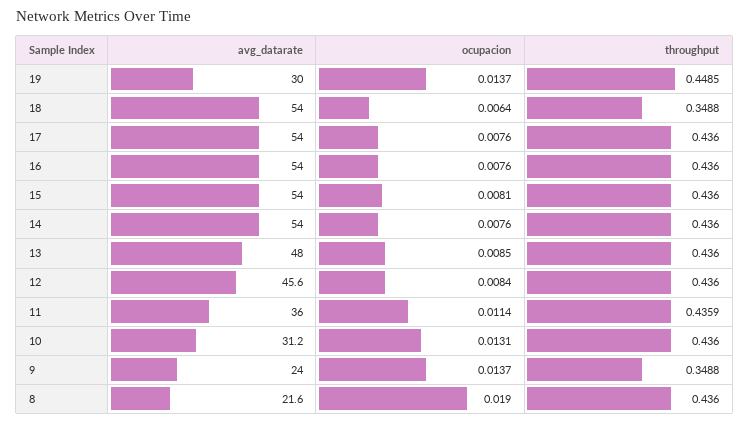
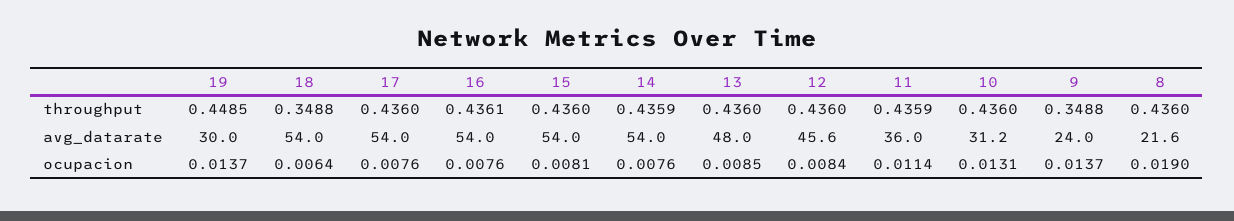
  {
    "avg_datarate": {
      "19": 30,
      "18": 54,
      "17": 54,
      "16": 54,
      "15": 54,
      "14": 54,
      "13": 48,
      "12": 45.6,
      "11": 36,
      "10": 31.2,
      "9": 24,
      "8": 21.6
    },
    "ocupacion": {
      "19": 0.0137,
      "18": 0.0064,
      "17": 0.0076,
      "16": 0.0076,
      "15": 0.0081,
      "14": 0.0076,
      "13": 0.0085,
      "12": 0.0084,
      "11": 0.0114,
      "10": 0.0131,
      "9": 0.0137,
      "8": 0.019
    },
    "throughput": {
      "19": 0.4485,
      "18": 0.3488,
      "17": 0.436,
-     "16": 0.436,
+     "16": 0.4361,
      "15": 0.436,
-     "14": 0.436,
+     "14": 0.4359,
      "13": 0.436,
      "12": 0.436,
      "11": 0.4359,
      "10": 0.436,
      "9": 0.3488,
      "8": 0.436
    }
  }

